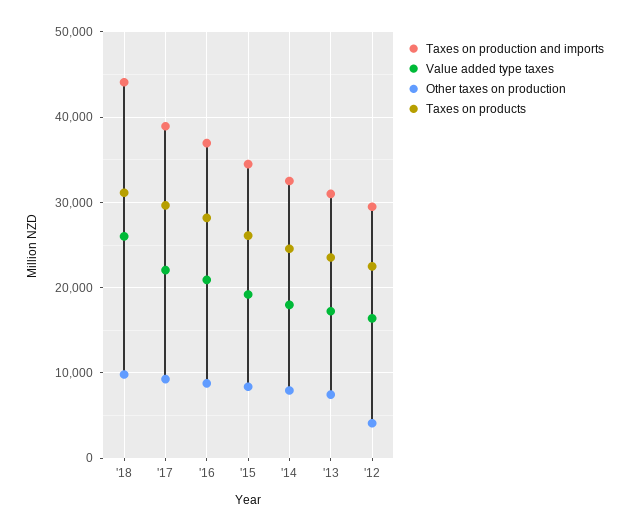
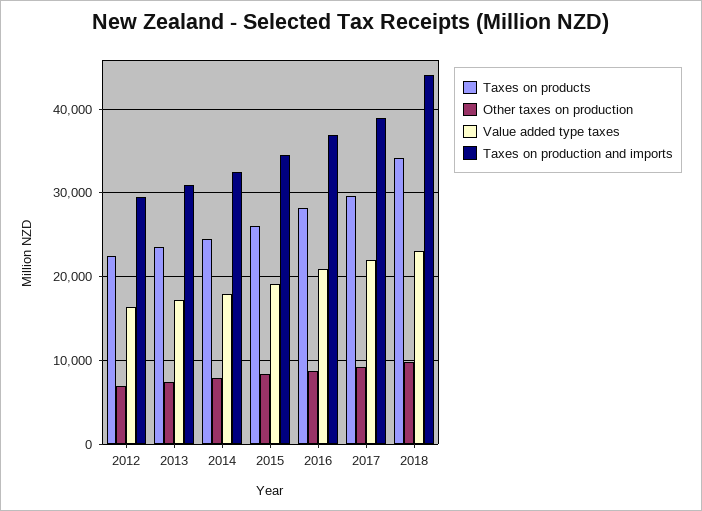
  {
    "Taxes on production and imports": {
      "'18": 44000,
      "'17": 39000,
      "'16": 37000,
      "'15": 34000,
      "'14": 33000,
      "'13": 31000,
      "'12": 29000
    },
    "Value added type taxes": {
-     "'18": 26000,
+     "'18": 23000,
      "'17": 22000,
      "'16": 21000,
      "'15": 19000,
      "'14": 18000,
      "'13": 17000,
      "'12": 16000
    },
    "Other taxes on production": {
      "'18": 10000,
      "'17": 9000,
      "'16": 9000,
      "'15": 8000,
      "'14": 8000,
      "'13": 7000,
-     "'12": 4000
+     "'12": 7000
    },
    "Taxes on products": {
-     "'18": 31000,
+     "'18": 34000,
      "'17": 30000,
      "'16": 28000,
      "'15": 26000,
      "'14": 25000,
      "'13": 24000,
      "'12": 23000
    }
  }

